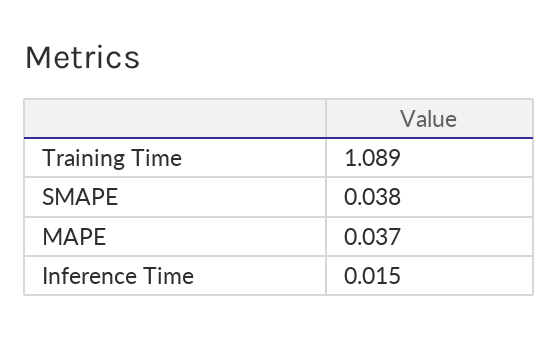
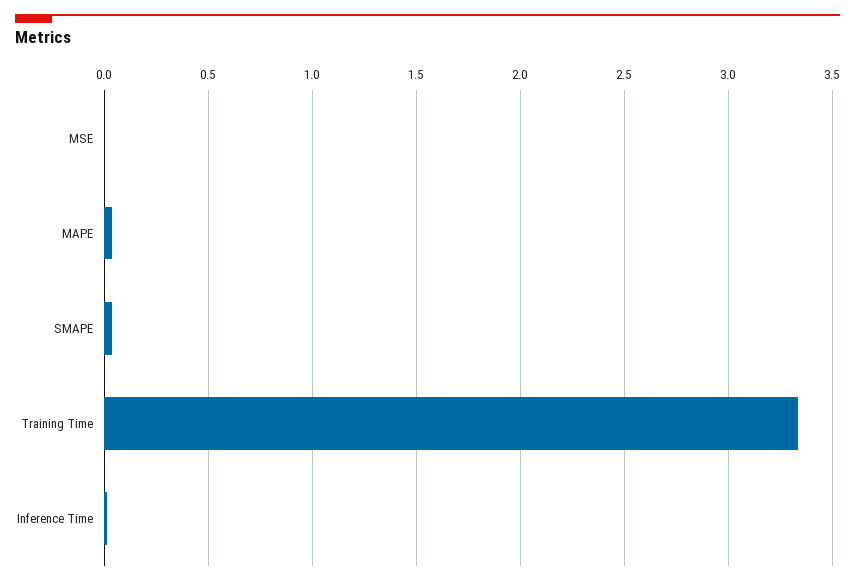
  {
-   "Training Time": 1.089,
+   "Training Time": 3.35,
    "SMAPE": 0.038,
    "MAPE": 0.037,
-   "Inference Time": 0.015
+   "Inference Time": 0.015,
+   "MSE": 0
  }

